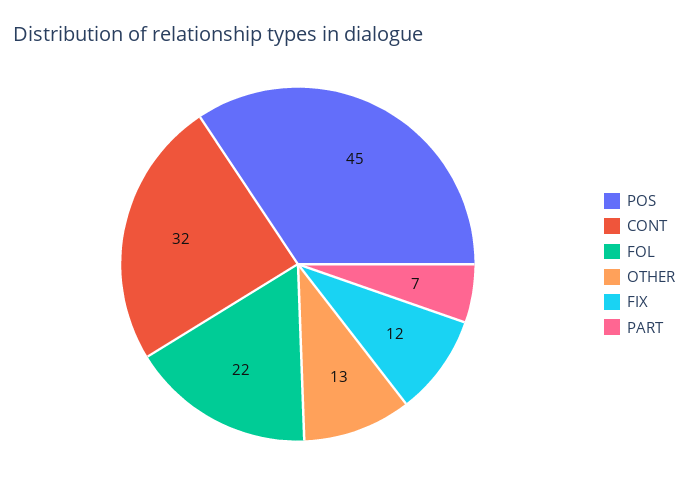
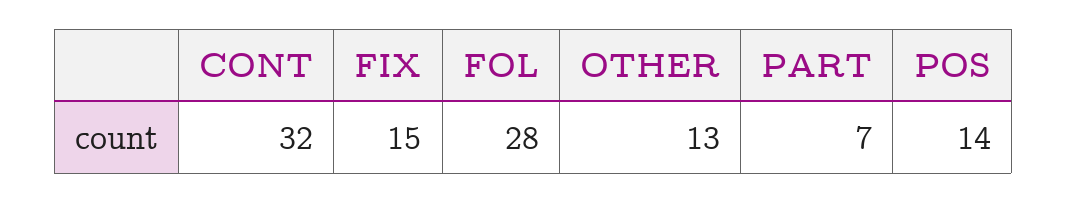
  {
-   "POS": 45,
+   "POS": 14,
    "CONT": 32,
-   "FOL": 22,
+   "FOL": 28,
    "OTHER": 13,
-   "FIX": 12,
+   "FIX": 15,
    "PART": 7
  }

